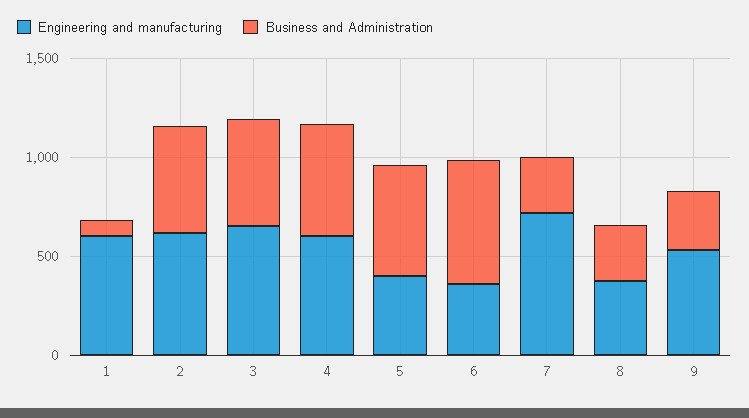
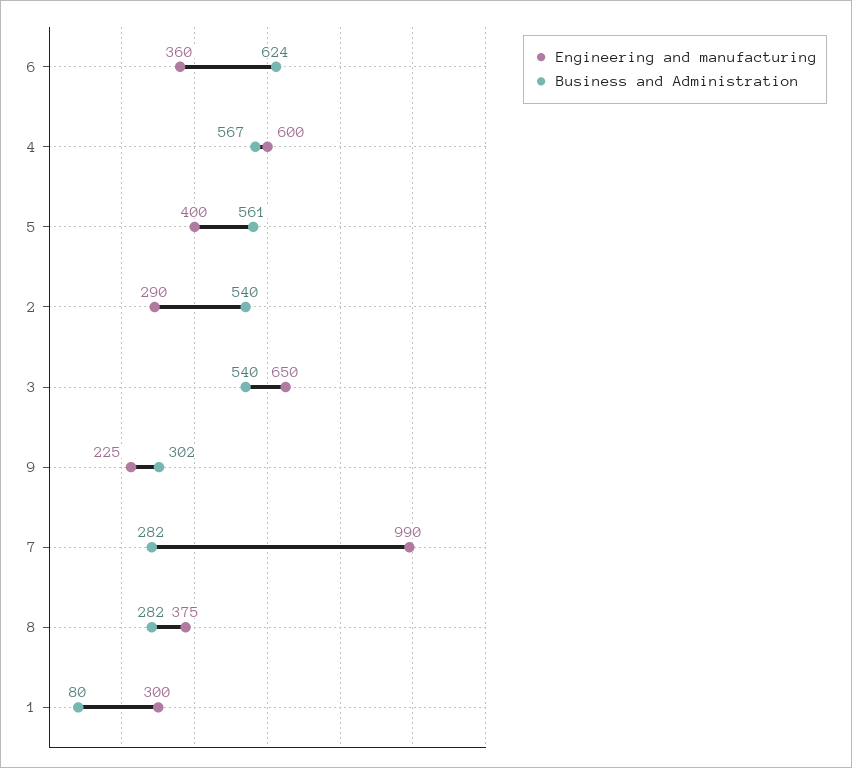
  {
    "Engineering and manufacturing": {
-     "1": 600,
+     "1": 300,
-     "2": 600,
+     "2": 290,
      "3": 650,
      "4": 600,
      "5": 400,
      "6": 360,
-     "7": 700,
+     "7": 990,
      "8": 375,
-     "9": 500
+     "9": 225
    },
    "Business and Administration": {
      "1": 80,
      "2": 540,
      "3": 540,
      "4": 567,
      "5": 561,
      "6": 624,
      "7": 282,
      "8": 282,
      "9": 302
    }
  }

